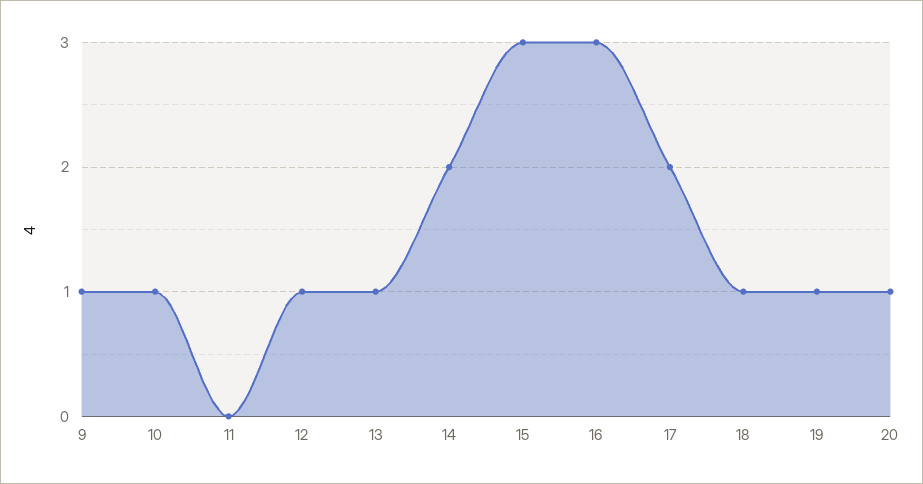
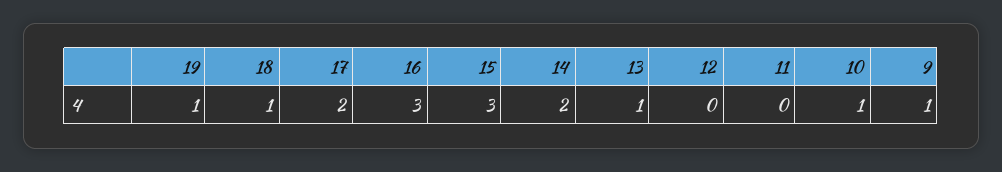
  {
    "9": 1,
    "10": 1,
    "11": 0,
-   "12": 1,
+   "12": 0,
    "13": 1,
    "14": 2,
    "15": 3,
    "16": 3,
    "17": 2,
    "18": 1,
-   "19": 1,
+   "19": 1
-   "20": 1
  }

